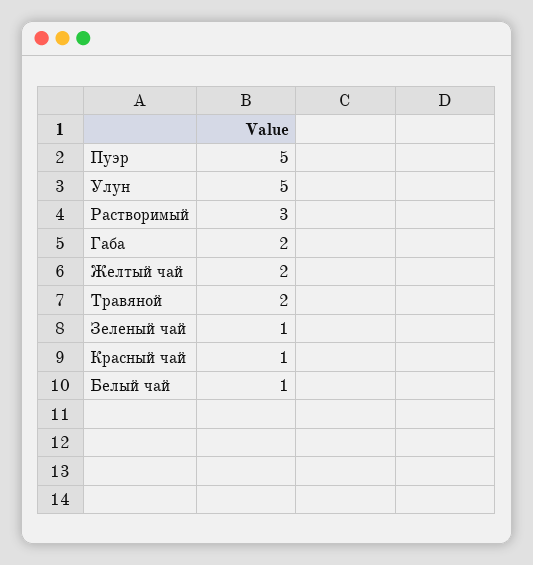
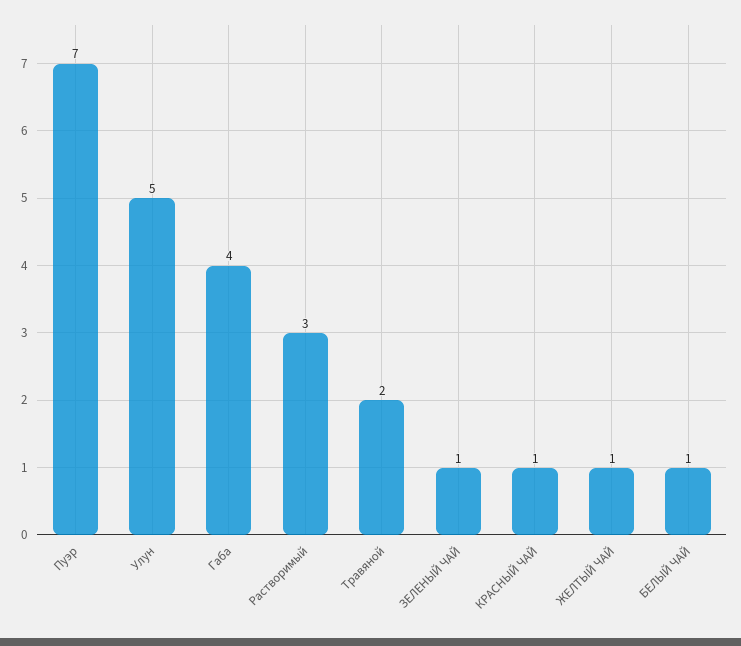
  {
-   "Пуэр": 5,
+   "Пуэр": 7,
    "Улун": 5,
    "Растворимый": 3,
-   "Габа": 2,
+   "Габа": 4,
-   "Желтый чай": 2,
+   "Желтый чай": 1,
    "Травяной": 2,
    "Зеленый чай": 1,
    "Красный чай": 1,
    "Белый чай": 1
  }

